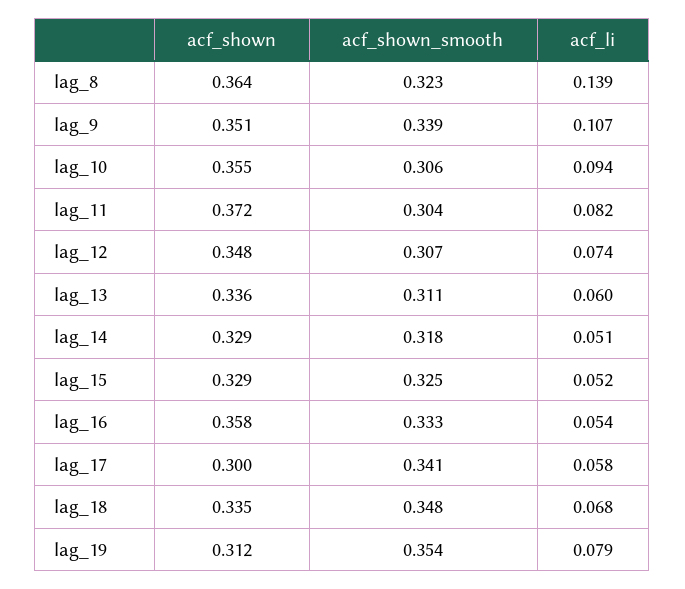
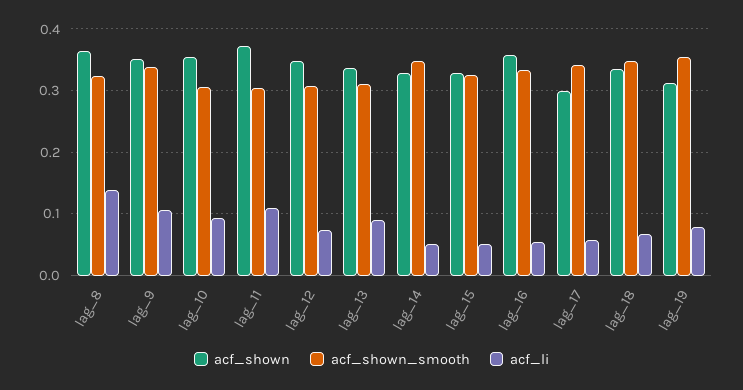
  {
    "acf_shown": {
      "lag_8": 0.364,
      "lag_9": 0.351,
      "lag_10": 0.355,
      "lag_11": 0.372,
      "lag_12": 0.348,
      "lag_13": 0.336,
      "lag_14": 0.329,
      "lag_15": 0.329,
      "lag_16": 0.358,
      "lag_17": 0.3,
      "lag_18": 0.335,
      "lag_19": 0.312
    },
    "acf_shown_smooth": {
      "lag_8": 0.323,
      "lag_9": 0.339,
      "lag_10": 0.306,
      "lag_11": 0.304,
      "lag_12": 0.307,
      "lag_13": 0.311,
-     "lag_14": 0.318,
+     "lag_14": 0.35,
      "lag_15": 0.325,
      "lag_16": 0.333,
      "lag_17": 0.341,
      "lag_18": 0.348,
      "lag_19": 0.354
    },
    "acf_li": {
      "lag_8": 0.139,
      "lag_9": 0.107,
      "lag_10": 0.094,
-     "lag_11": 0.082,
+     "lag_11": 0.11,
      "lag_12": 0.074,
-     "lag_13": 0.06,
+     "lag_13": 0.09,
      "lag_14": 0.051,
      "lag_15": 0.052,
      "lag_16": 0.054,
      "lag_17": 0.058,
      "lag_18": 0.068,
      "lag_19": 0.079
    }
  }

